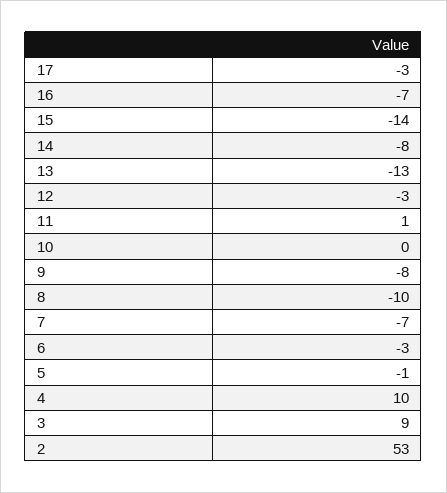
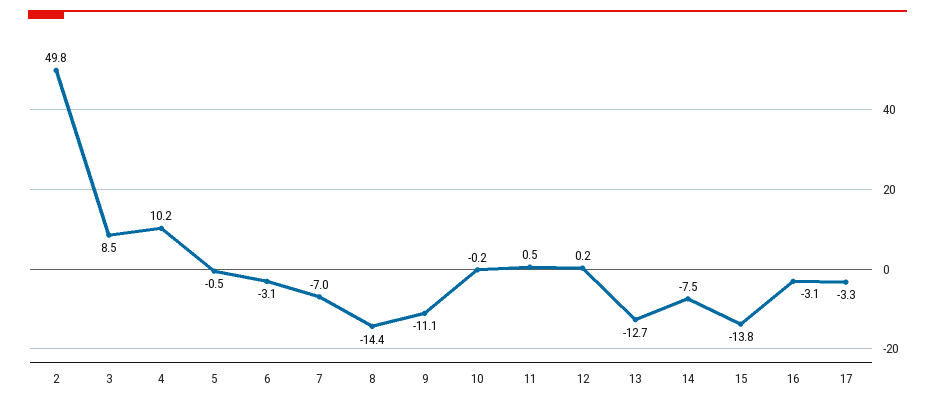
  {
    "17": -3.3,
-   "16": -7,
+   "16": -3.1,
    "15": -13.8,
    "14": -7.5,
    "13": -12.7,
-   "12": -3,
+   "12": 0.2,
    "11": 0.5,
    "10": -0.2,
-   "9": -8,
+   "9": -11.1,
-   "8": -10,
+   "8": -14.4,
    "7": -7,
    "6": -3.1,
    "5": -0.5,
    "4": 10.2,
    "3": 8.5,
-   "2": 53
+   "2": 49.8
  }

